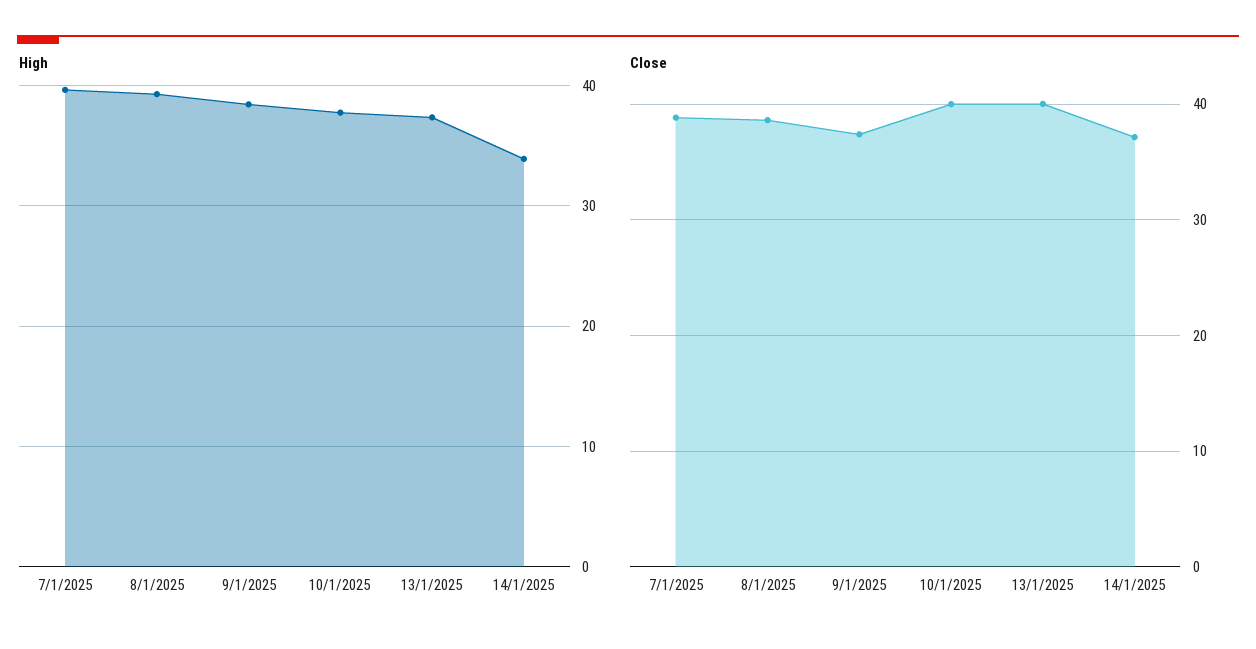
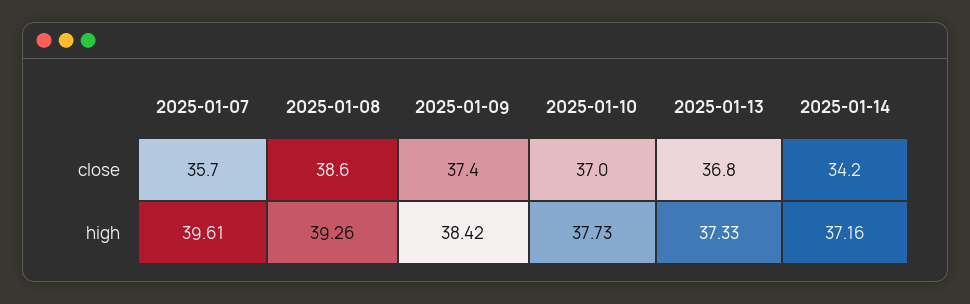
  {
    "High": {
      "7/1/2025": 39.61,
      "8/1/2025": 39.26,
      "9/1/2025": 38.42,
      "10/1/2025": 37.73,
      "13/1/2025": 37.33,
-     "14/1/2025": 34
+     "14/1/2025": 37.16
    },
    "Close": {
-     "7/1/2025": 39,
+     "7/1/2025": 35.7,
      "8/1/2025": 38.6,
      "9/1/2025": 37.4,
-     "10/1/2025": 40,
+     "10/1/2025": 37,
-     "13/1/2025": 40,
+     "13/1/2025": 36.8,
-     "14/1/2025": 37
+     "14/1/2025": 34.2
    }
  }

